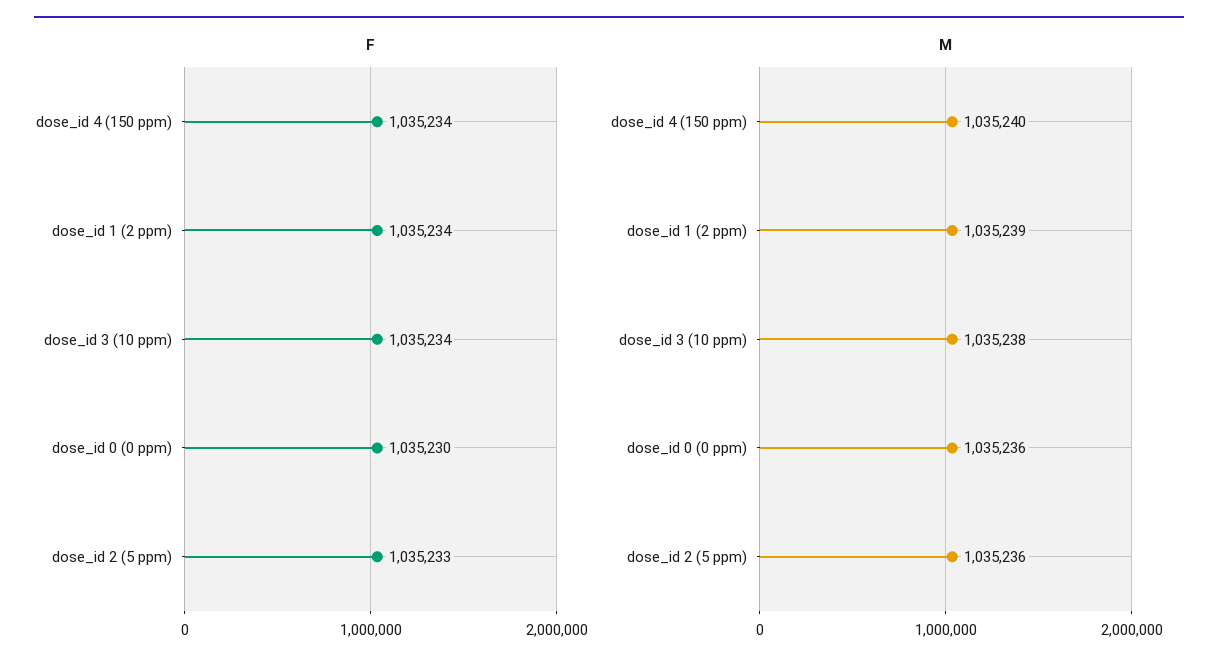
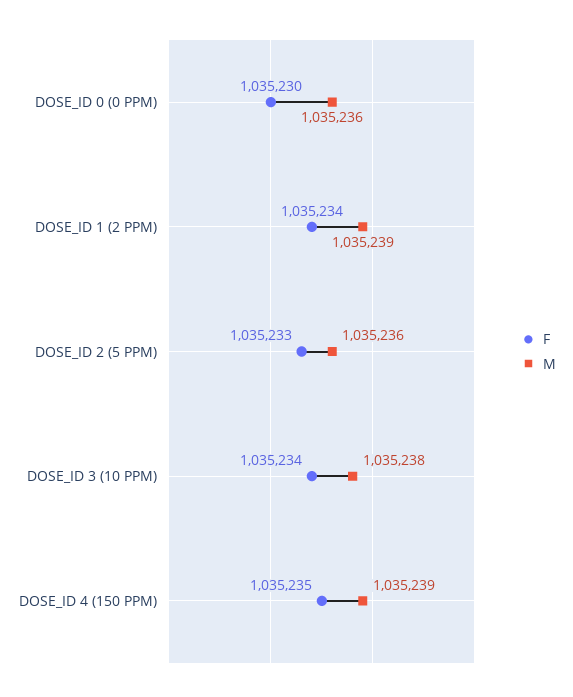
  {
    "F": {
-     "dose_id 4 (150 ppm)": 1035234,
+     "dose_id 4 (150 ppm)": 1035235,
      "dose_id 1 (2 ppm)": 1035234,
      "dose_id 3 (10 ppm)": 1035234,
      "dose_id 0 (0 ppm)": 1035230,
      "dose_id 2 (5 ppm)": 1035233
    },
    "M": {
-     "dose_id 4 (150 ppm)": 1035240,
+     "dose_id 4 (150 ppm)": 1035239,
      "dose_id 1 (2 ppm)": 1035239,
      "dose_id 3 (10 ppm)": 1035238,
      "dose_id 0 (0 ppm)": 1035236,
      "dose_id 2 (5 ppm)": 1035236
    }
  }

